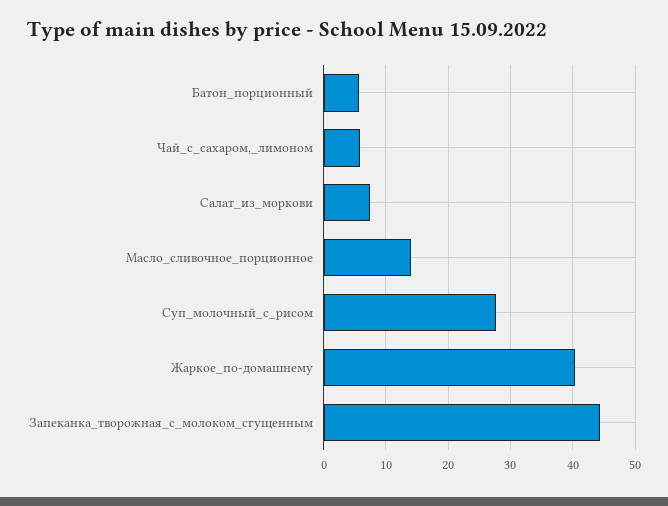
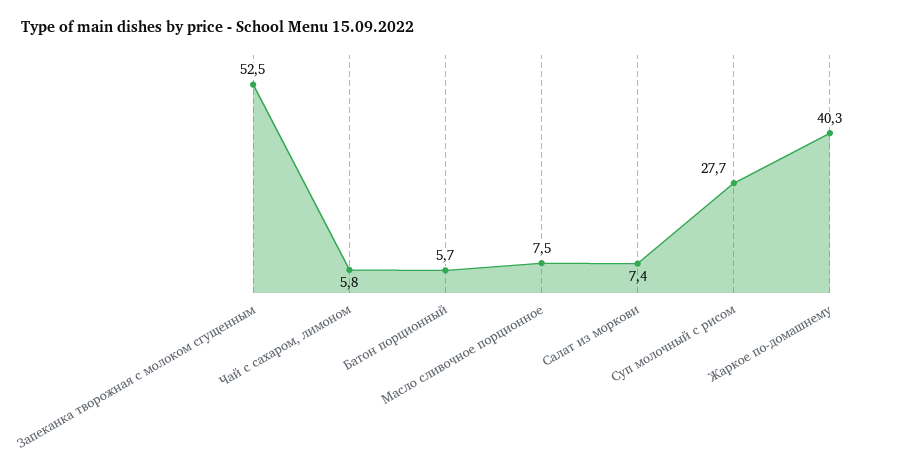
  {
    "Батон_порционный": 5.7,
    "Чай_с_сахаром,_лимоном": 5.8,
    "Салат_из_моркови": 7.4,
-   "Масло_сливочное_порционное": 14,
+   "Масло_сливочное_порционное": 7.5,
    "Суп_молочный_с_рисом": 27.7,
    "Жаркое_по-домашнему": 40.3,
-   "Запеканка_творожная_с_молоком_сгущенным": 44
+   "Запеканка_творожная_с_молоком_сгущенным": 52.5
  }

